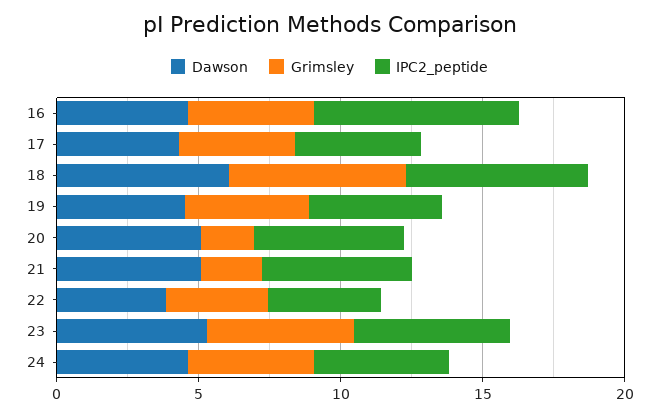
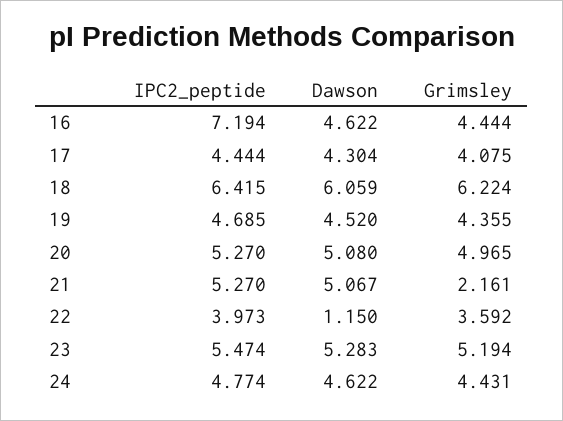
  {
    "Dawson": {
      "16": 4.622,
      "17": 4.304,
      "18": 6.059,
      "19": 4.52,
      "20": 5.08,
      "21": 5.067,
-     "22": 4,
+     "22": 1.15,
      "23": 5.283,
      "24": 4.622
    },
    "Grimsley": {
      "16": 4.444,
      "17": 4.075,
      "18": 6.224,
      "19": 4.355,
-     "20": 2,
+     "20": 4.965,
      "21": 2.161,
      "22": 3.592,
      "23": 5.194,
      "24": 4.431
    },
    "IPC2_peptide": {
      "16": 7.194,
      "17": 4.444,
      "18": 6.415,
      "19": 4.685,
      "20": 5.27,
      "21": 5.27,
      "22": 3.973,
      "23": 5.474,
      "24": 4.774
    }
  }

